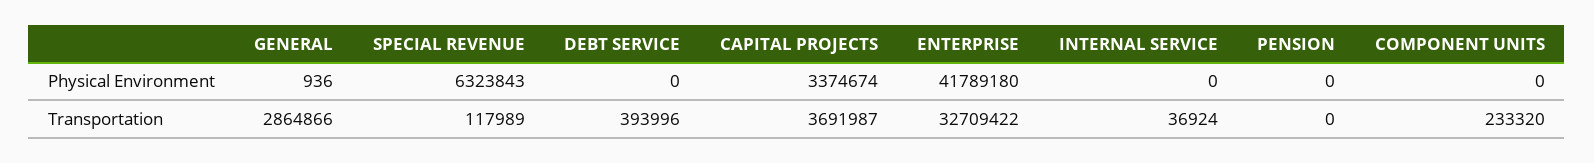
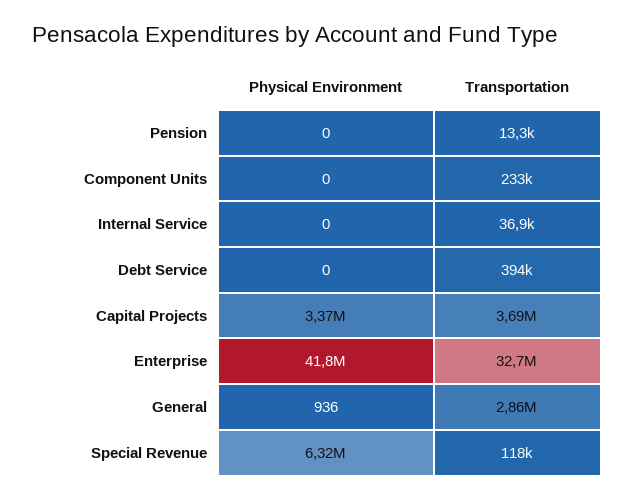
  {
    "GENERAL": {
      "Physical Environment": 936,
      "Transportation": 2864866
    },
    "SPECIAL REVENUE": {
      "Physical Environment": 6323843,
      "Transportation": 117989
    },
    "DEBT SERVICE": {
      "Physical Environment": 0,
      "Transportation": 393996
    },
    "CAPITAL PROJECTS": {
      "Physical Environment": 3374674,
      "Transportation": 3691987
    },
    "ENTERPRISE": {
      "Physical Environment": 41789180,
      "Transportation": 32709422
    },
    "INTERNAL SERVICE": {
      "Physical Environment": 0,
      "Transportation": 36924
    },
    "PENSION": {
      "Physical Environment": 0,
-     "Transportation": 0
+     "Transportation": 13300
    },
    "COMPONENT UNITS": {
      "Physical Environment": 0,
      "Transportation": 233320
    }
  }

